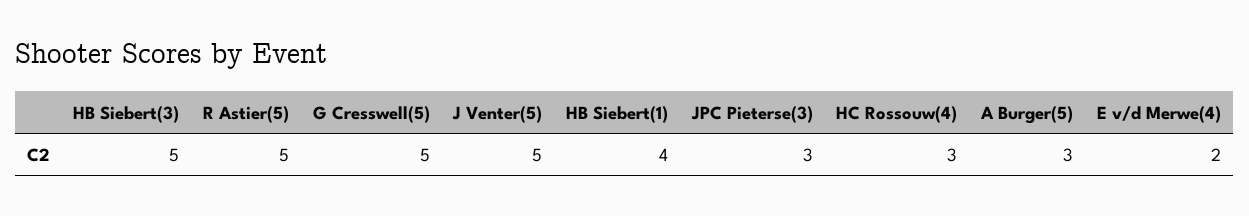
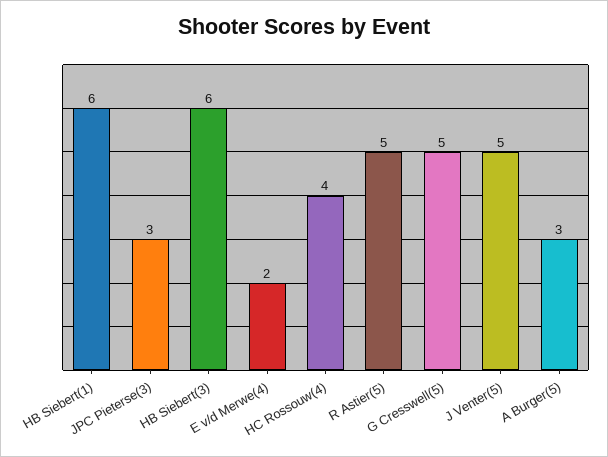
  {
-   "HB Siebert(3)": 5,
+   "HB Siebert(3)": 6,
    "R Astier(5)": 5,
    "G Cresswell(5)": 5,
    "J Venter(5)": 5,
-   "HB Siebert(1)": 4,
+   "HB Siebert(1)": 6,
    "JPC Pieterse(3)": 3,
-   "HC Rossouw(4)": 3,
+   "HC Rossouw(4)": 4,
    "A Burger(5)": 3,
    "E v/d Merwe(4)": 2
  }

